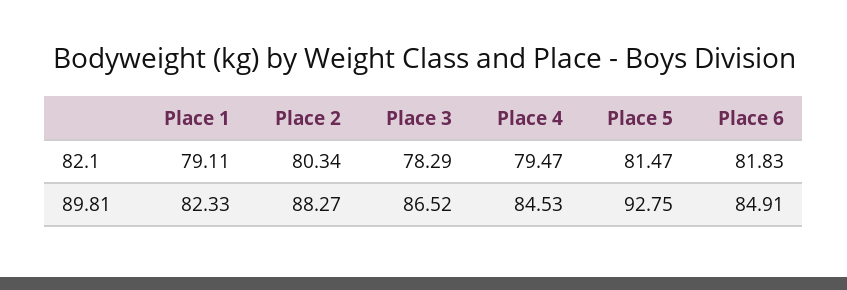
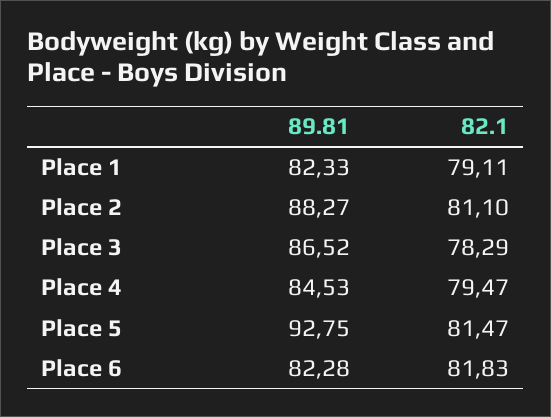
  {
    "Place 1": {
      "82.1": 79.11,
      "89.81": 82.33
    },
    "Place 2": {
-     "82.1": 80.34,
+     "82.1": 81.1,
      "89.81": 88.27
    },
    "Place 3": {
      "82.1": 78.29,
      "89.81": 86.52
    },
    "Place 4": {
      "82.1": 79.47,
      "89.81": 84.53
    },
    "Place 5": {
      "82.1": 81.47,
      "89.81": 92.75
    },
    "Place 6": {
      "82.1": 81.83,
-     "89.81": 84.91
+     "89.81": 82.28
    }
  }

